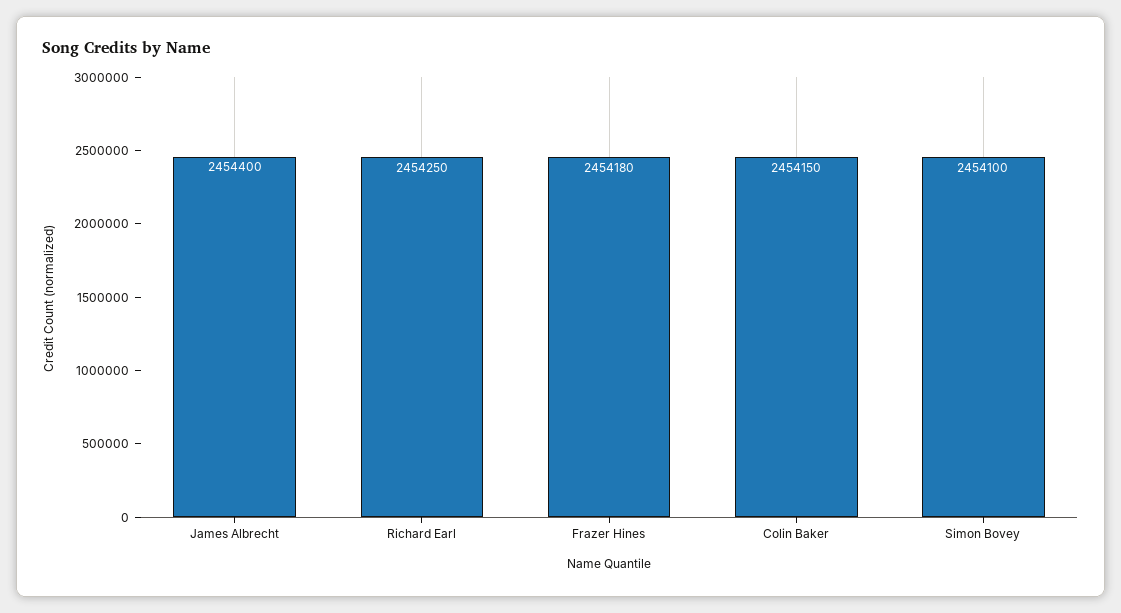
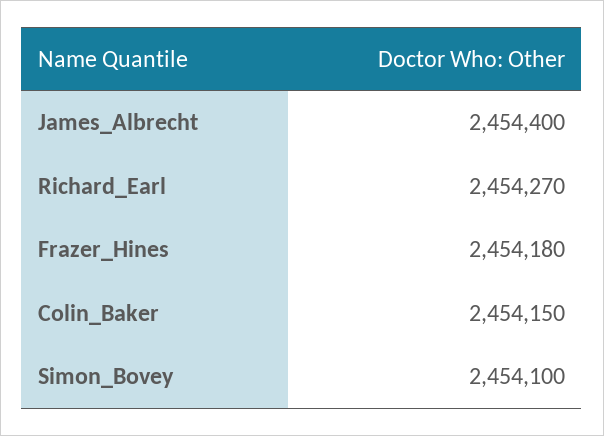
  {
    "James Albrecht": 2454400,
-   "Richard Earl": 2454250,
+   "Richard Earl": 2454270,
    "Frazer Hines": 2454180,
    "Colin Baker": 2454150,
    "Simon Bovey": 2454100
  }

